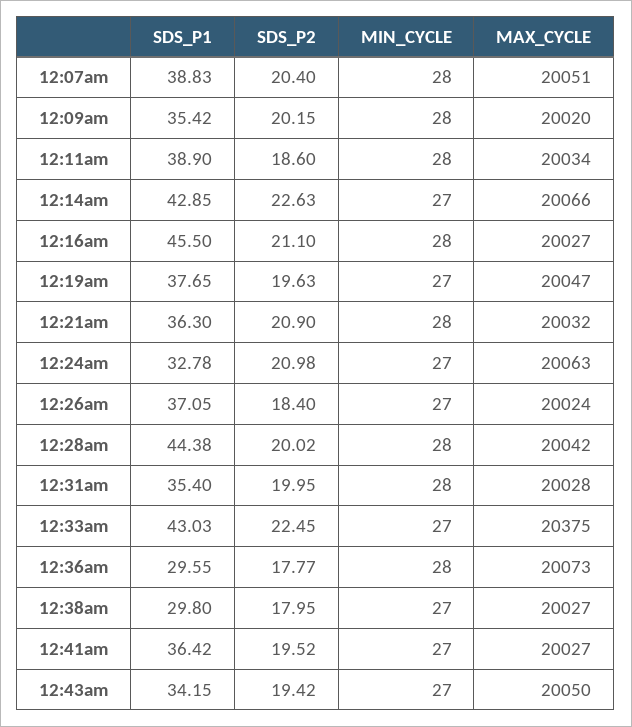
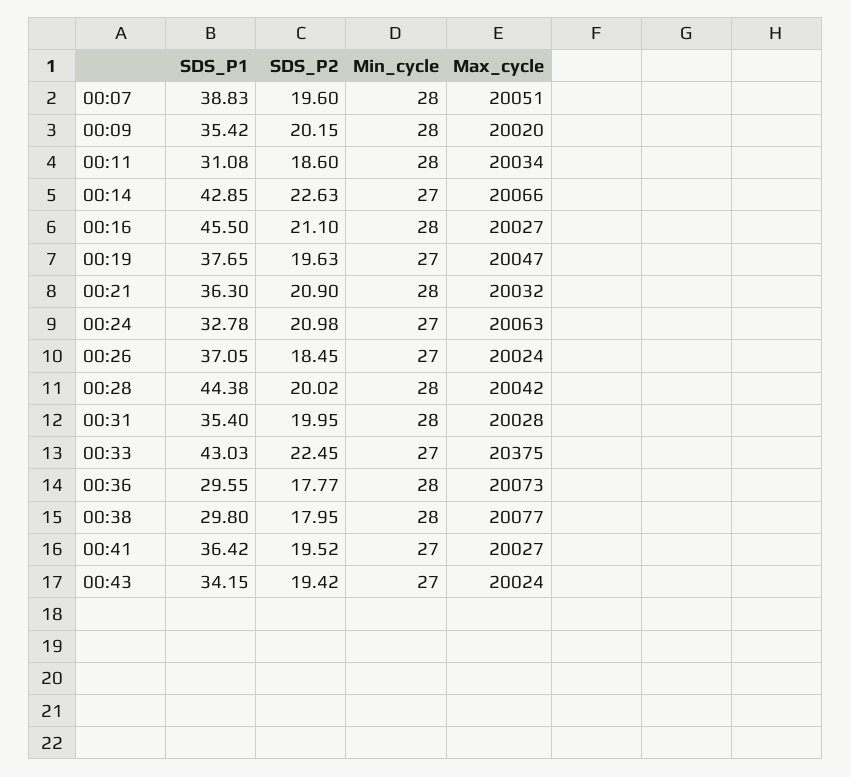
  {
    "SDS_P1": {
      "12:07am": 38.83,
      "12:09am": 35.42,
-     "12:11am": 38.9,
+     "12:11am": 31.08,
      "12:14am": 42.85,
      "12:16am": 45.5,
      "12:19am": 37.65,
      "12:21am": 36.3,
      "12:24am": 32.78,
      "12:26am": 37.05,
      "12:28am": 44.38,
      "12:31am": 35.4,
      "12:33am": 43.03,
      "12:36am": 29.55,
      "12:38am": 29.8,
      "12:41am": 36.42,
      "12:43am": 34.15
    },
    "SDS_P2": {
-     "12:07am": 20.4,
+     "12:07am": 19.6,
      "12:09am": 20.15,
      "12:11am": 18.6,
      "12:14am": 22.63,
      "12:16am": 21.1,
      "12:19am": 19.63,
      "12:21am": 20.9,
      "12:24am": 20.98,
-     "12:26am": 18.4,
+     "12:26am": 18.45,
      "12:28am": 20.02,
      "12:31am": 19.95,
      "12:33am": 22.45,
      "12:36am": 17.77,
      "12:38am": 17.95,
      "12:41am": 19.52,
      "12:43am": 19.42
    },
    "MIN_CYCLE": {
      "12:07am": 28,
      "12:09am": 28,
      "12:11am": 28,
      "12:14am": 27,
      "12:16am": 28,
      "12:19am": 27,
      "12:21am": 28,
      "12:24am": 27,
      "12:26am": 27,
      "12:28am": 28,
      "12:31am": 28,
      "12:33am": 27,
      "12:36am": 28,
-     "12:38am": 27,
+     "12:38am": 28,
      "12:41am": 27,
      "12:43am": 27
    },
    "MAX_CYCLE": {
      "12:07am": 20051,
      "12:09am": 20020,
      "12:11am": 20034,
      "12:14am": 20066,
      "12:16am": 20027,
      "12:19am": 20047,
      "12:21am": 20032,
      "12:24am": 20063,
      "12:26am": 20024,
      "12:28am": 20042,
      "12:31am": 20028,
      "12:33am": 20375,
      "12:36am": 20073,
-     "12:38am": 20027,
+     "12:38am": 20077,
      "12:41am": 20027,
-     "12:43am": 20050
+     "12:43am": 20024
    }
  }

